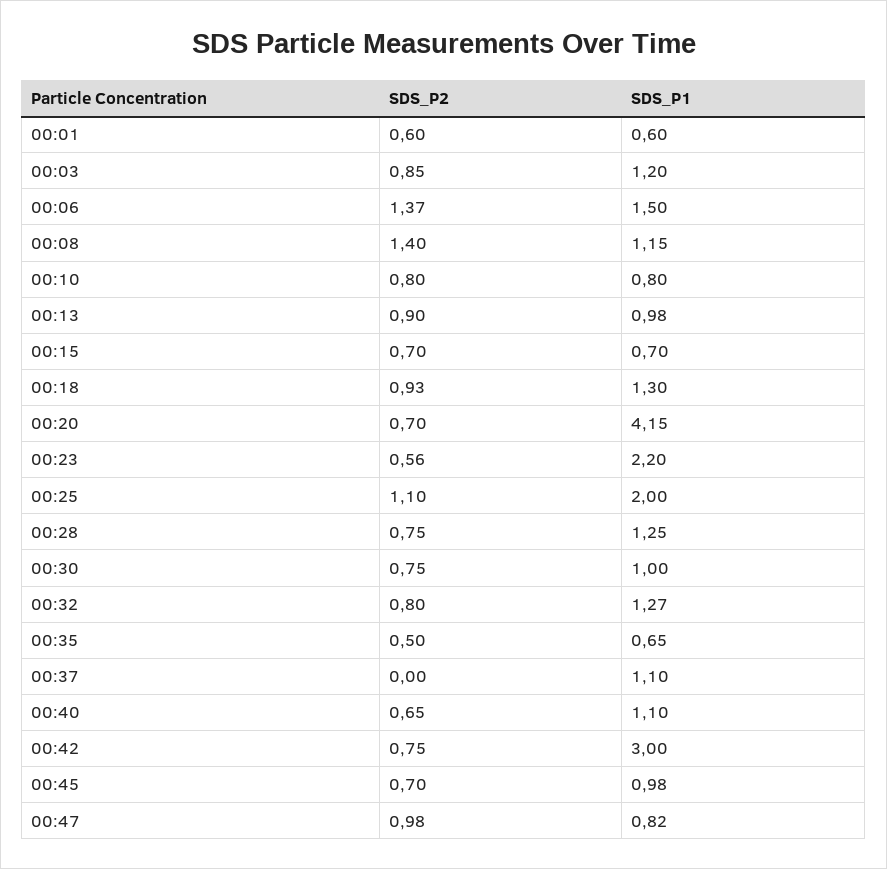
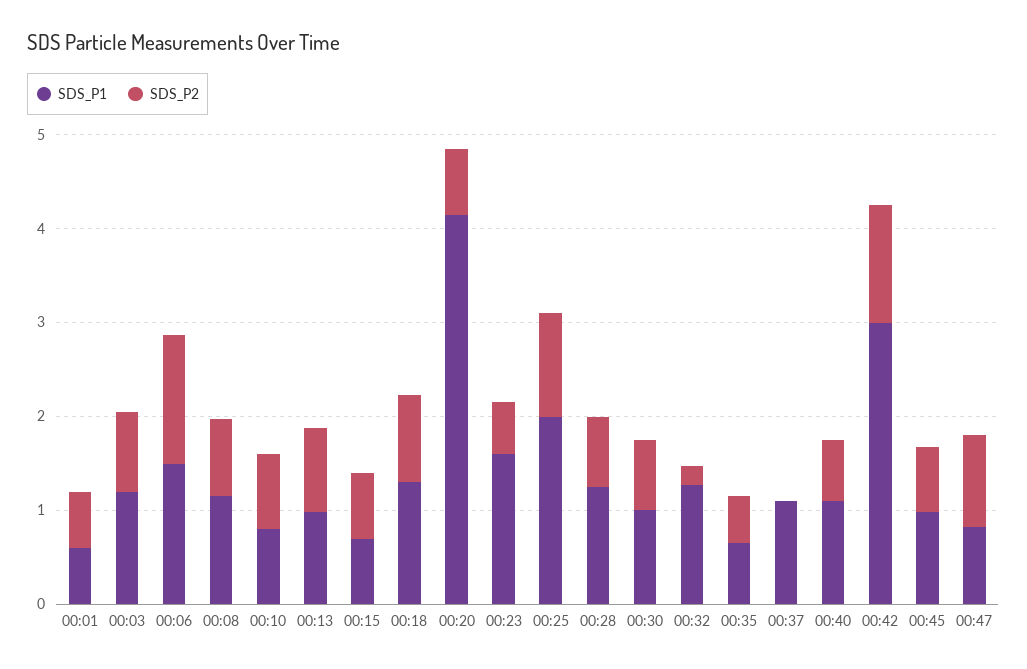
  {
    "SDS_P2": {
      "00:01": 0.6,
      "00:03": 0.85,
      "00:06": 1.37,
-     "00:08": 1.4,
+     "00:08": 0.8,
      "00:10": 0.8,
      "00:13": 0.9,
      "00:15": 0.7,
      "00:18": 0.93,
      "00:20": 0.7,
      "00:23": 0.56,
      "00:25": 1.1,
      "00:28": 0.75,
      "00:30": 0.75,
-     "00:32": 0.8,
+     "00:32": 0.2,
      "00:35": 0.5,
      "00:37": 0,
      "00:40": 0.65,
-     "00:42": 0.75,
+     "00:42": 1.2,
      "00:45": 0.7,
      "00:47": 0.98
    },
    "SDS_P1": {
      "00:01": 0.6,
      "00:03": 1.2,
      "00:06": 1.5,
      "00:08": 1.15,
      "00:10": 0.8,
      "00:13": 0.98,
      "00:15": 0.7,
      "00:18": 1.3,
      "00:20": 4.15,
-     "00:23": 2.2,
+     "00:23": 1.6,
      "00:25": 2,
      "00:28": 1.25,
      "00:30": 1,
      "00:32": 1.27,
      "00:35": 0.65,
      "00:37": 1.1,
      "00:40": 1.1,
      "00:42": 3,
      "00:45": 0.98,
      "00:47": 0.82
    }
  }

